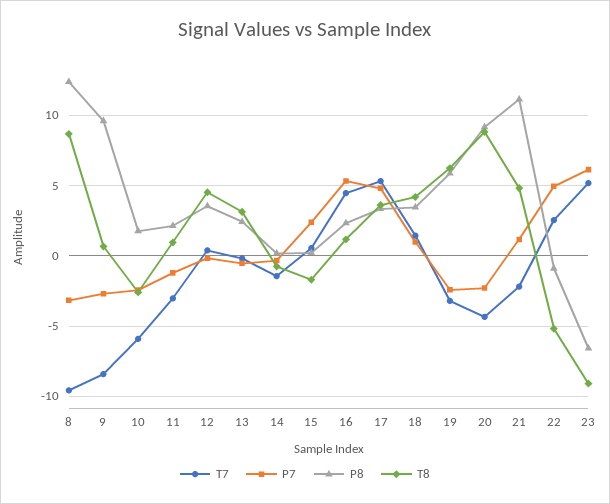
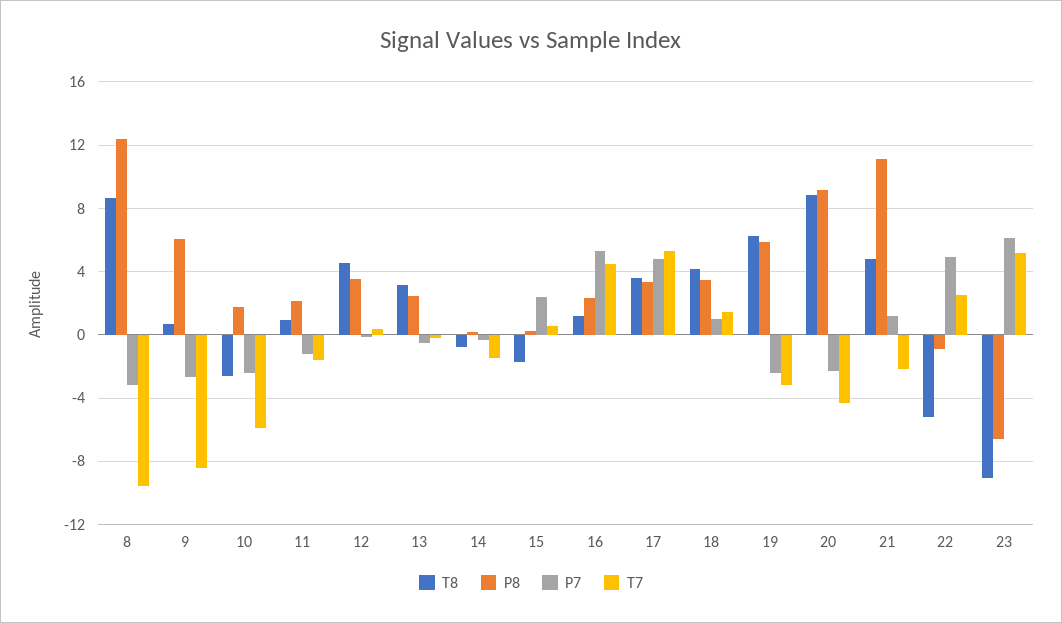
  {
    "T7": {
      "8": -9.5,
      "9": -8.5,
      "10": -6,
-     "11": -3,
+     "11": -1.5,
      "12": 0.5,
      "13": 0,
      "14": -1.5,
      "15": 0.5,
      "16": 4.5,
      "17": 5.5,
      "18": 1.5,
      "19": -3,
      "20": -4.5,
      "21": -2,
      "22": 2.5,
      "23": 5
    },
    "P7": {
      "8": -3,
      "9": -2.5,
      "10": -2.5,
      "11": -1,
      "12": 0,
      "13": -0.5,
      "14": -0.5,
      "15": 2.5,
      "16": 5.5,
      "17": 5,
      "18": 1,
      "19": -2.5,
      "20": -2.5,
      "21": 1,
      "22": 5,
      "23": 6
    },
    "P8": {
      "8": 12.5,
-     "9": 9.5,
+     "9": 6,
      "10": 2,
      "11": 2,
      "12": 3.5,
      "13": 2.5,
      "14": 0,
      "15": 0,
      "16": 2.5,
      "17": 3.5,
      "18": 3.5,
      "19": 6,
      "20": 9,
      "21": 11,
      "22": -1,
      "23": -6.5
    },
    "T8": {
      "8": 8.5,
      "9": 0.5,
      "10": -2.5,
      "11": 1,
      "12": 4.5,
      "13": 3,
      "14": -1,
      "15": -1.5,
      "16": 1,
      "17": 3.5,
      "18": 4,
      "19": 6,
      "20": 9,
      "21": 5,
      "22": -5,
      "23": -9
    }
  }

